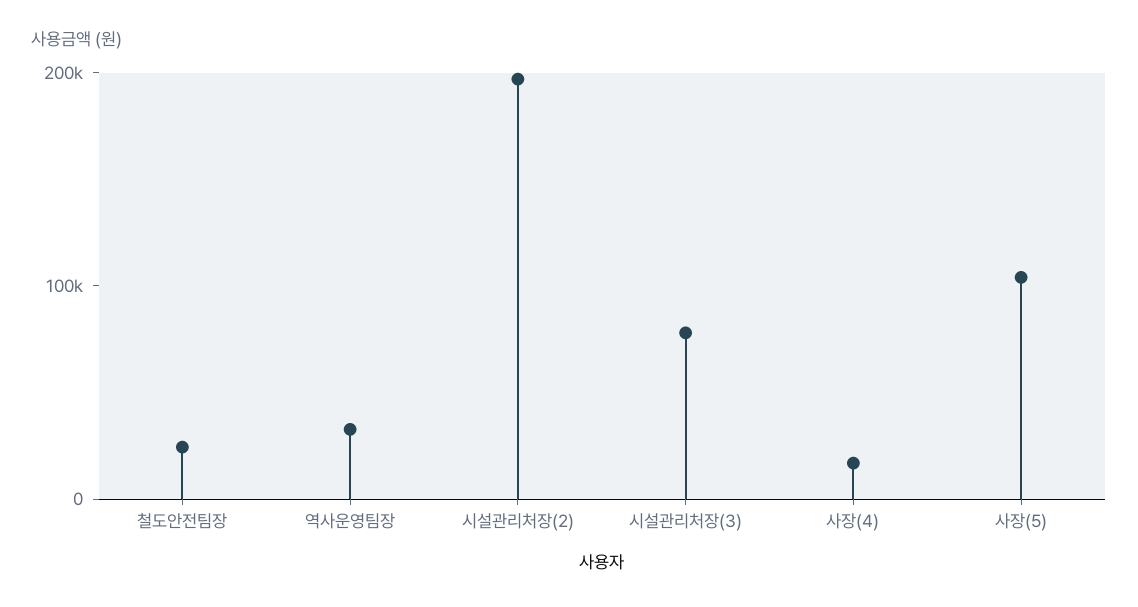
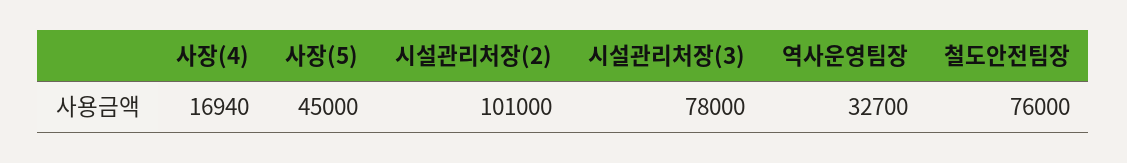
  {
-   "철도안전팀장": 20000,
+   "철도안전팀장": 76000,
    "역사운영팀장": 32700,
-   "시설관리처장(2)": 200000,
+   "시설관리처장(2)": 101000,
    "시설관리처장(3)": 78000,
    "사장(4)": 16940,
-   "사장(5)": 100000
+   "사장(5)": 45000
  }

